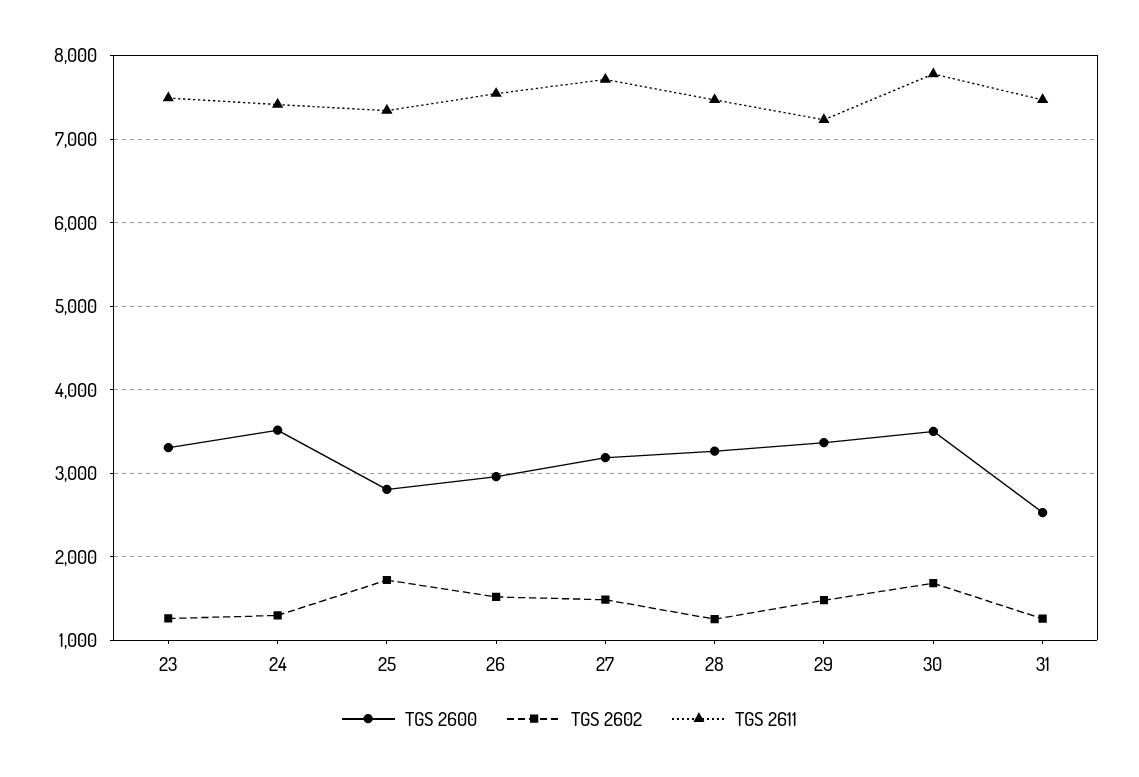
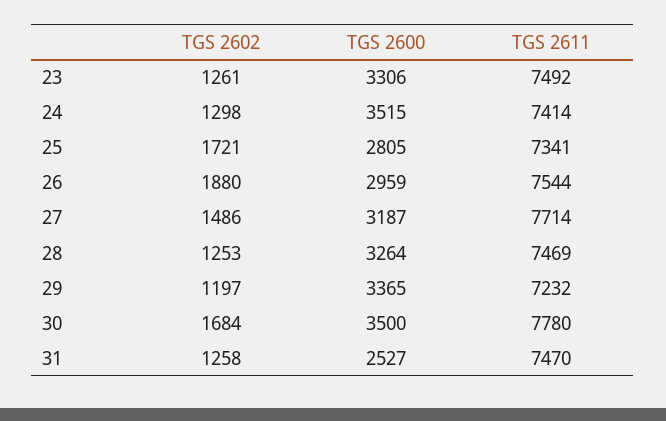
  {
    "TGS 2600": {
      "23": 3306,
      "24": 3515,
      "25": 2805,
      "26": 2959,
      "27": 3187,
      "28": 3264,
      "29": 3365,
      "30": 3500,
      "31": 2527
    },
    "TGS 2602": {
      "23": 1261,
      "24": 1298,
      "25": 1721,
-     "26": 1500,
+     "26": 1880,
      "27": 1486,
      "28": 1253,
-     "29": 1500,
+     "29": 1197,
      "30": 1684,
      "31": 1258
    },
    "TGS 2611": {
      "23": 7492,
      "24": 7414,
      "25": 7341,
      "26": 7544,
      "27": 7714,
      "28": 7469,
      "29": 7232,
      "30": 7780,
      "31": 7470
    }
  }

